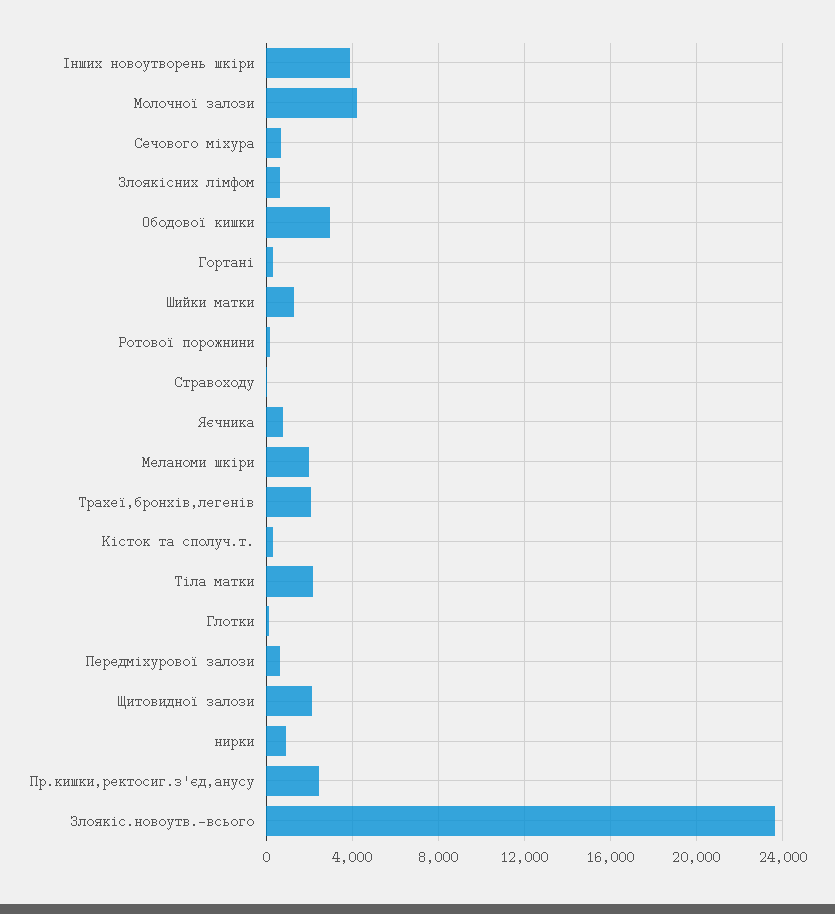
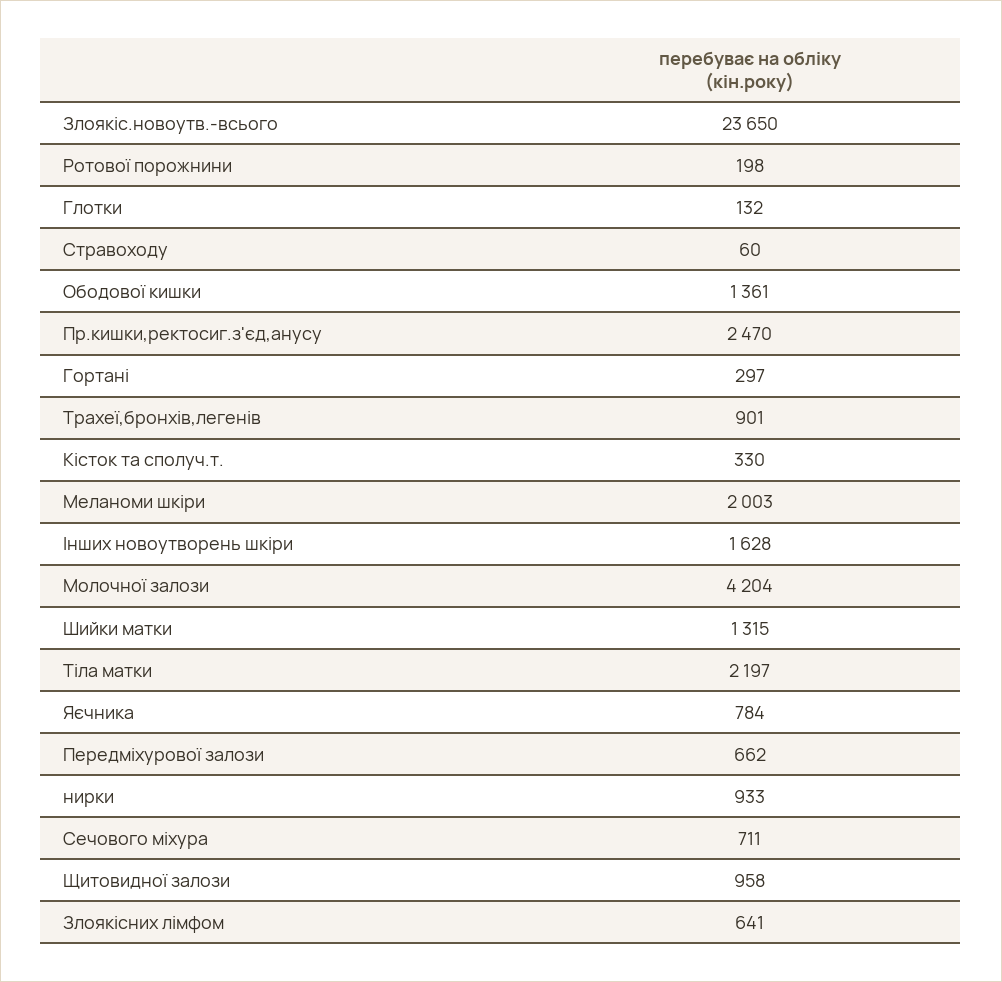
  {
-   "Інших новоутворень шкіри": 4000,
+   "Інших новоутворень шкіри": 1628,
    "Молочної залози": 4204,
    "Сечового міхура": 711,
    "Злоякісних лімфом": 641,
-   "Ободової кишки": 3000,
+   "Ободової кишки": 1361,
    "Гортані": 297,
    "Шийки матки": 1315,
    "Ротової порожнини": 198,
    "Стравоходу": 60,
    "Яєчника": 784,
    "Меланоми шкіри": 2003,
-   "Трахеї,бронхів,легенів": 2000,
+   "Трахеї,бронхів,легенів": 901,
    "Кісток та сполуч.т.": 330,
    "Тіла матки": 2197,
    "Глотки": 132,
    "Передміхурової залози": 662,
-   "Щитовидної залози": 2000,
+   "Щитовидної залози": 958,
    "нирки": 933,
    "Пр.кишки,ректосиг.з'єд,анусу": 2470,
    "Злоякіс.новоутв.-всього": 23650
  }

